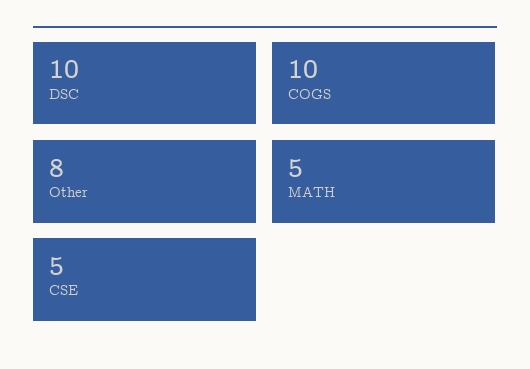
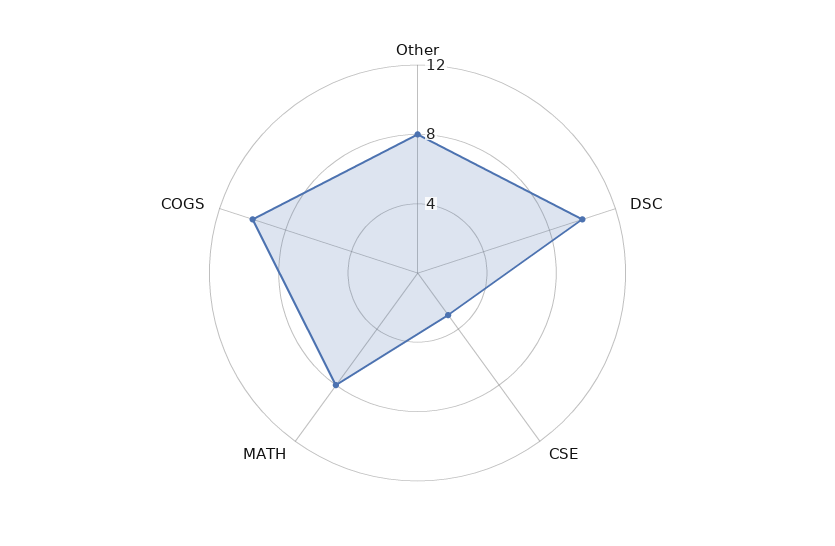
  {
    "DSC": 10,
    "COGS": 10,
    "Other": 8,
-   "MATH": 5,
+   "MATH": 8,
-   "CSE": 5
+   "CSE": 3
  }

